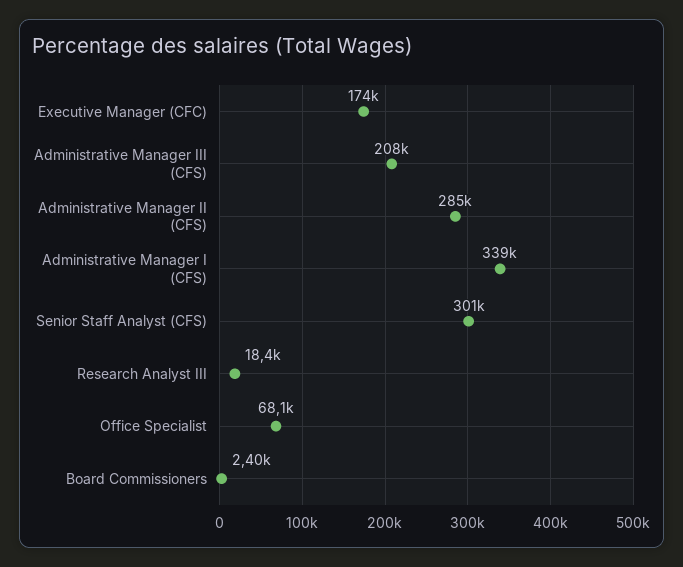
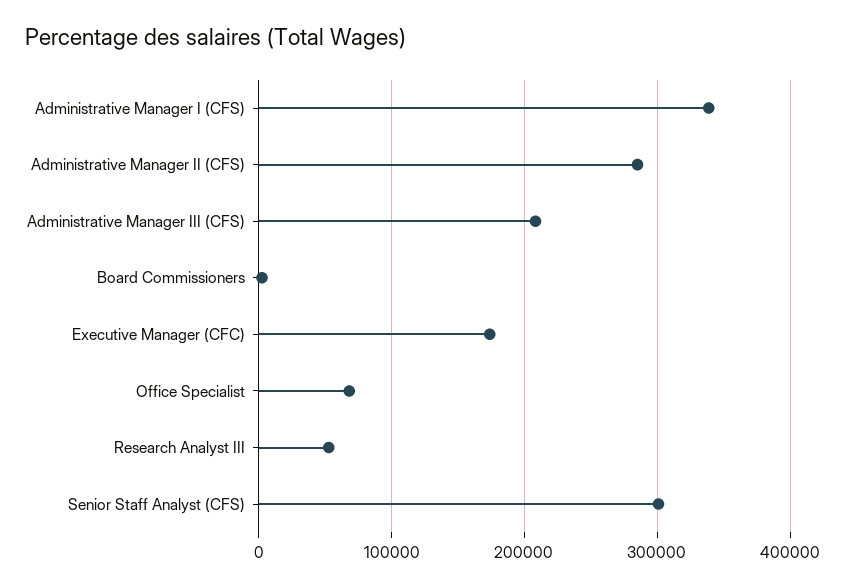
  {
    "Executive Manager (CFC)": 174000,
    "Administrative Manager III (CFS)": 208000,
    "Administrative Manager II (CFS)": 285000,
    "Administrative Manager I (CFS)": 339000,
    "Senior Staff Analyst (CFS)": 301000,
-   "Research Analyst III": 18400,
+   "Research Analyst III": 50000,
    "Office Specialist": 68100,
    "Board Commissioners": 2400
  }

